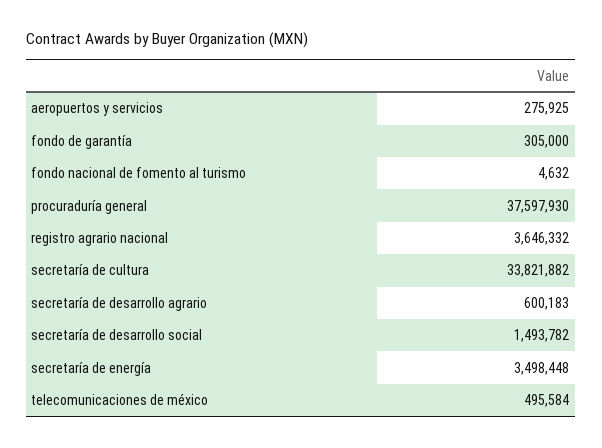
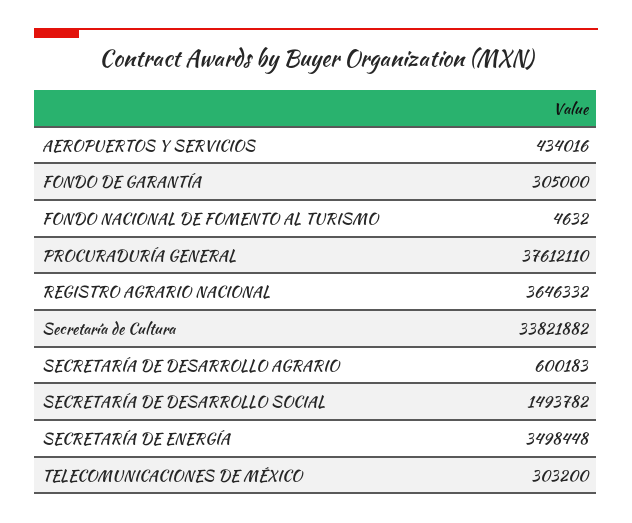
  {
-   "aeropuertos y servicios": 275925,
+   "aeropuertos y servicios": 434016,
    "fondo de garantía": 305000,
    "fondo nacional de fomento al turismo": 4632,
-   "procuraduría general": 37597930,
+   "procuraduría general": 37612110,
    "registro agrario nacional": 3646332,
    "secretaría de cultura": 33821882,
    "secretaría de desarrollo agrario": 600183,
    "secretaría de desarrollo social": 1493782,
    "secretaría de energía": 3498448,
-   "telecomunicaciones de méxico": 495584
+   "telecomunicaciones de méxico": 303200
  }

